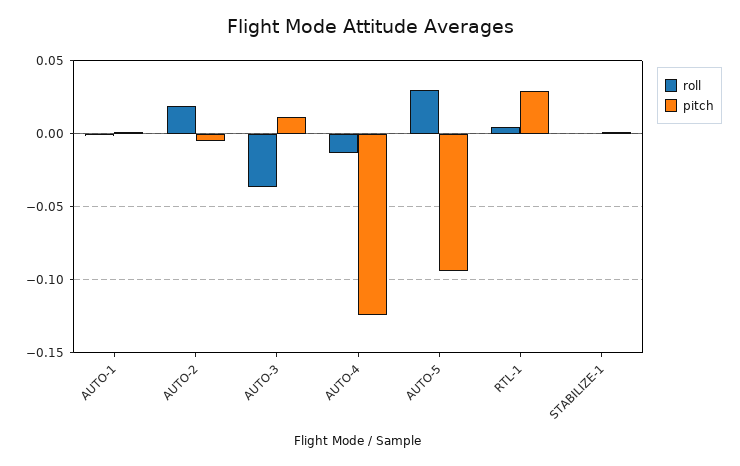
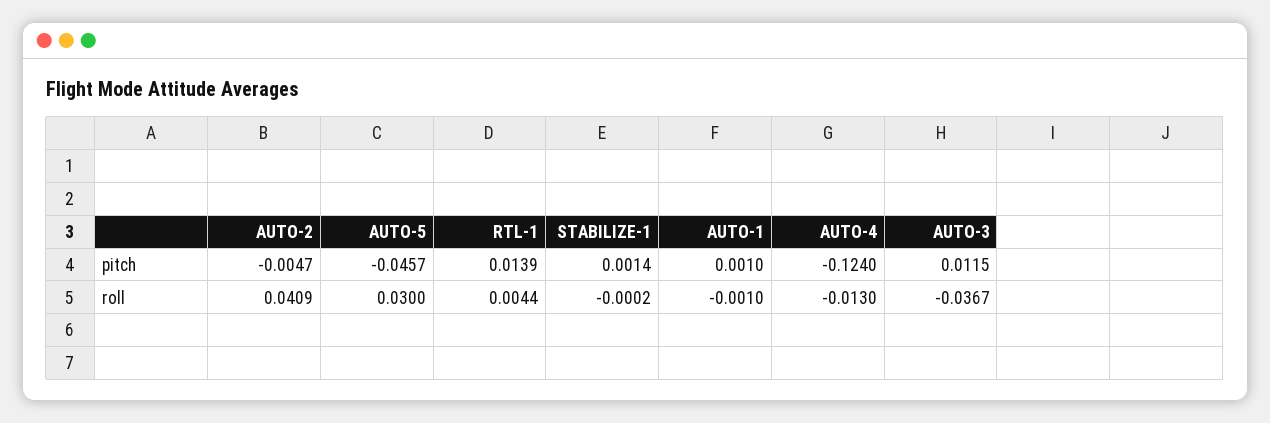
  {
    "roll": {
      "AUTO-1": -0.001,
-     "AUTO-2": 0.02,
+     "AUTO-2": 0.0409,
      "AUTO-3": -0.0367,
      "AUTO-4": -0.013,
      "AUTO-5": 0.03,
      "RTL-1": 0.0044,
      "STABILIZE-1": -0.0002
    },
    "pitch": {
      "AUTO-1": 0.001,
      "AUTO-2": -0.0047,
      "AUTO-3": 0.0115,
      "AUTO-4": -0.124,
-     "AUTO-5": -0.095,
+     "AUTO-5": -0.0457,
-     "RTL-1": 0.03,
+     "RTL-1": 0.0139,
      "STABILIZE-1": 0.0014
    }
  }

